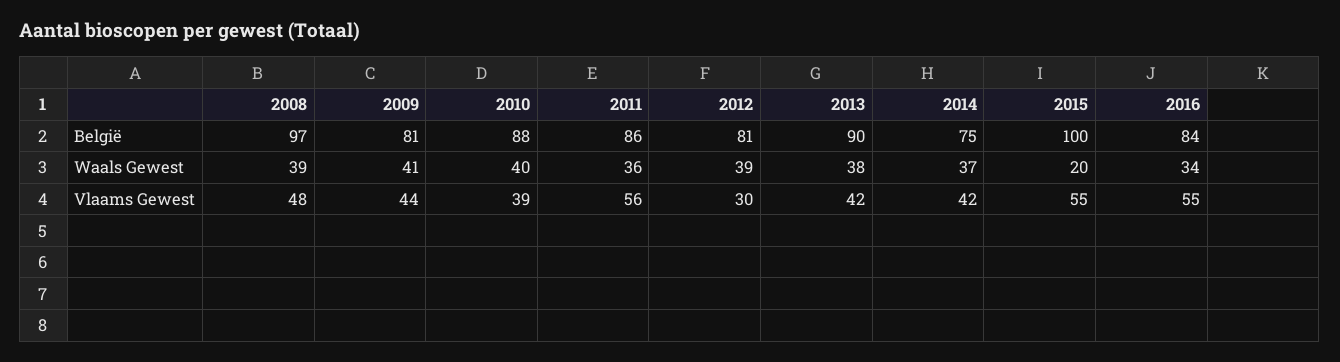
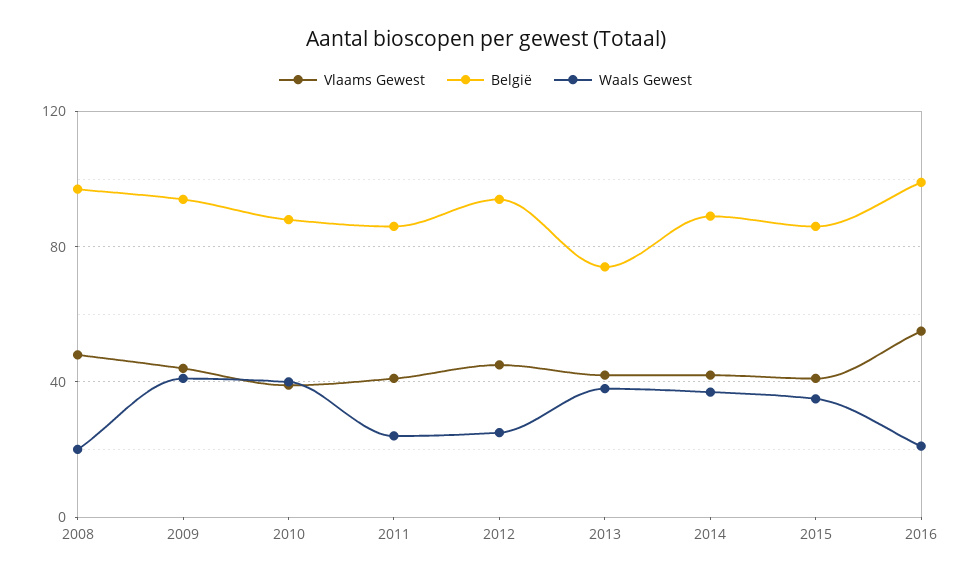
  {
    "België": {
      "2008": 97,
-     "2009": 81,
+     "2009": 95,
      "2010": 88,
      "2011": 86,
-     "2012": 81,
+     "2012": 95,
-     "2013": 90,
+     "2013": 75,
-     "2014": 75,
+     "2014": 90,
-     "2015": 100,
+     "2015": 85,
-     "2016": 84
+     "2016": 100
    },
    "Waals Gewest": {
-     "2008": 39,
+     "2008": 20,
      "2009": 41,
      "2010": 40,
-     "2011": 36,
+     "2011": 25,
-     "2012": 39,
+     "2012": 25,
      "2013": 38,
      "2014": 37,
-     "2015": 20,
+     "2015": 35,
-     "2016": 34
+     "2016": 20
    },
    "Vlaams Gewest": {
      "2008": 48,
      "2009": 44,
      "2010": 39,
-     "2011": 56,
+     "2011": 40,
-     "2012": 30,
+     "2012": 45,
      "2013": 42,
      "2014": 42,
-     "2015": 55,
+     "2015": 40,
      "2016": 55
    }
  }

